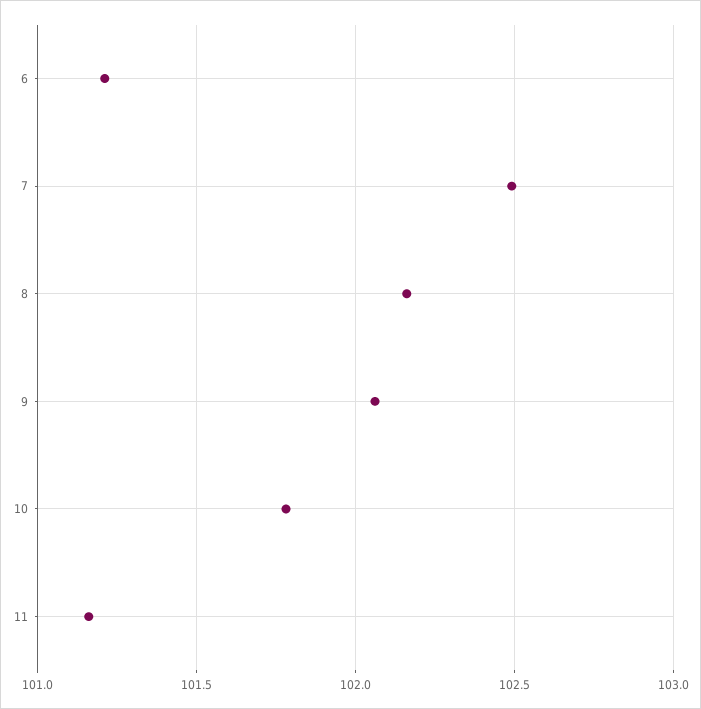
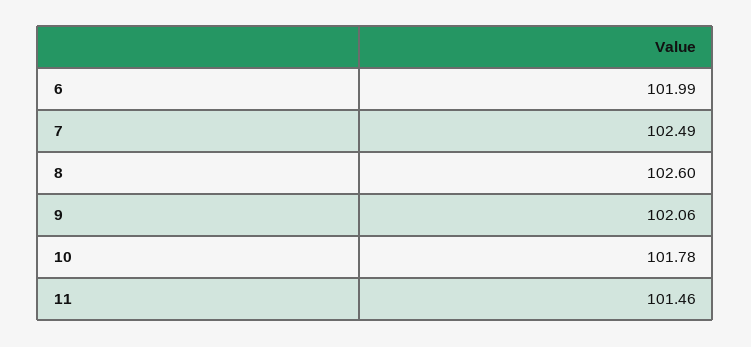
  {
-   "6": 101.2,
+   "6": 101.99,
    "7": 102.49,
-   "8": 102.15,
+   "8": 102.6,
    "9": 102.06,
    "10": 101.78,
-   "11": 101.15
+   "11": 101.46
  }

